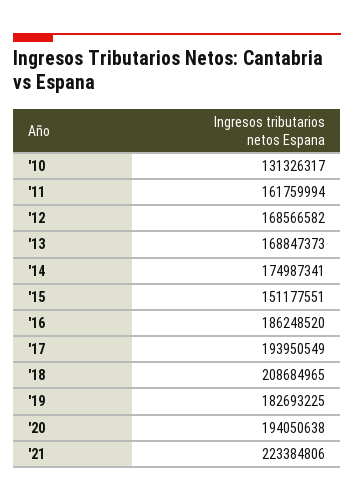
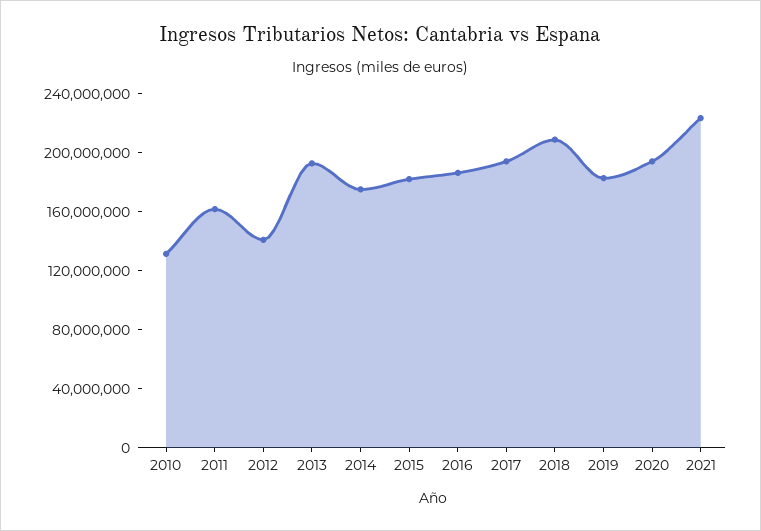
  {
    "'10": 131326317,
    "'11": 161759994,
-   "'12": 168566582,
+   "'12": 140000000,
-   "'13": 168847373,
+   "'13": 190000000,
    "'14": 174987341,
-   "'15": 151177551,
+   "'15": 180000000,
    "'16": 186248520,
    "'17": 193950549,
    "'18": 208684965,
    "'19": 182693225,
    "'20": 194050638,
    "'21": 223384806
  }

